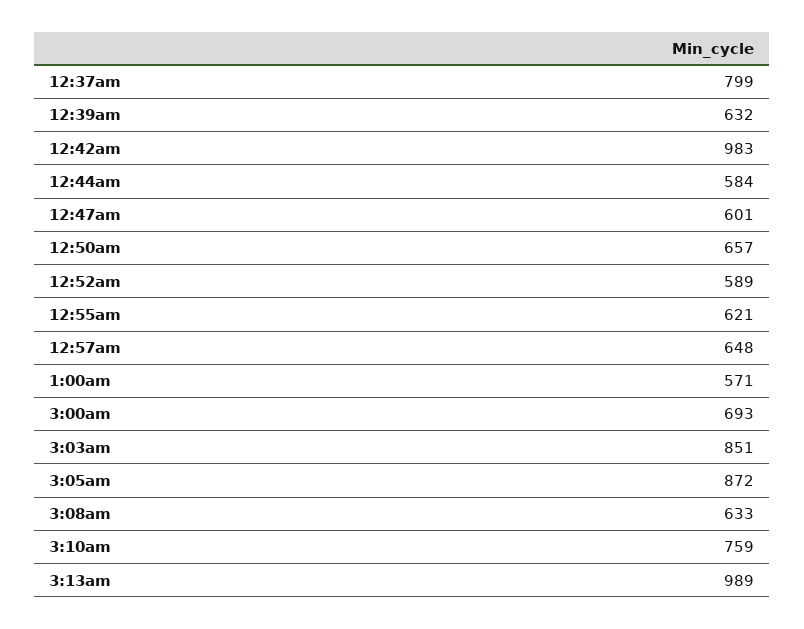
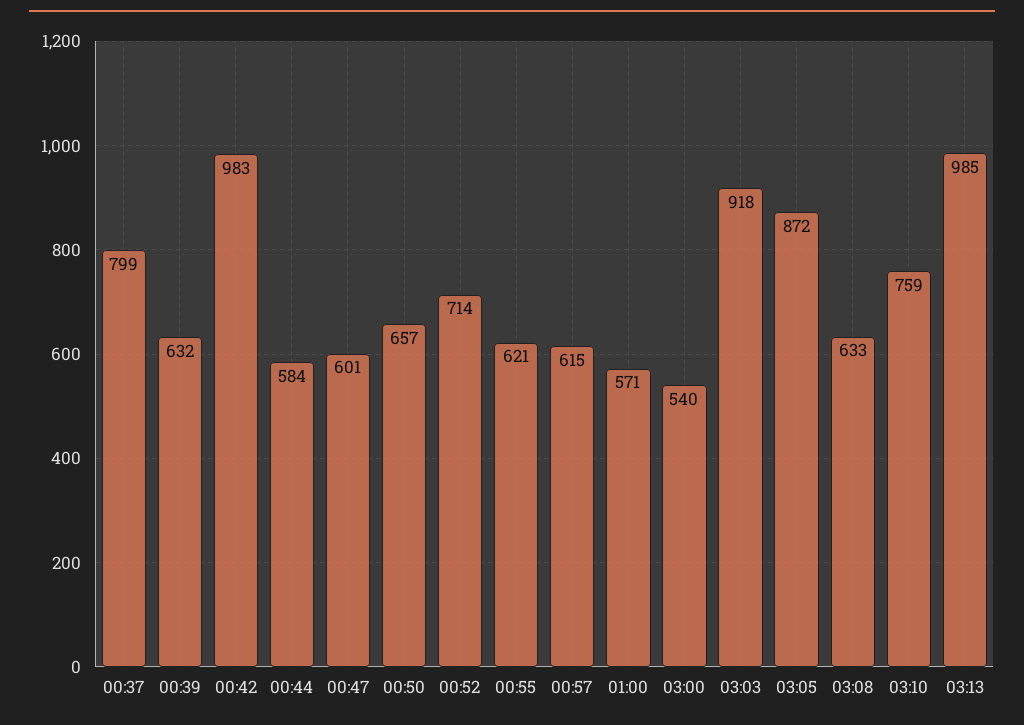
  {
    "12:37am": 799,
    "12:39am": 632,
    "12:42am": 983,
    "12:44am": 584,
    "12:47am": 601,
    "12:50am": 657,
-   "12:52am": 589,
+   "12:52am": 714,
    "12:55am": 621,
-   "12:57am": 648,
+   "12:57am": 615,
    "1:00am": 571,
-   "3:00am": 693,
+   "3:00am": 540,
-   "3:03am": 851,
+   "3:03am": 918,
    "3:05am": 872,
    "3:08am": 633,
    "3:10am": 759,
-   "3:13am": 989
+   "3:13am": 985
  }

